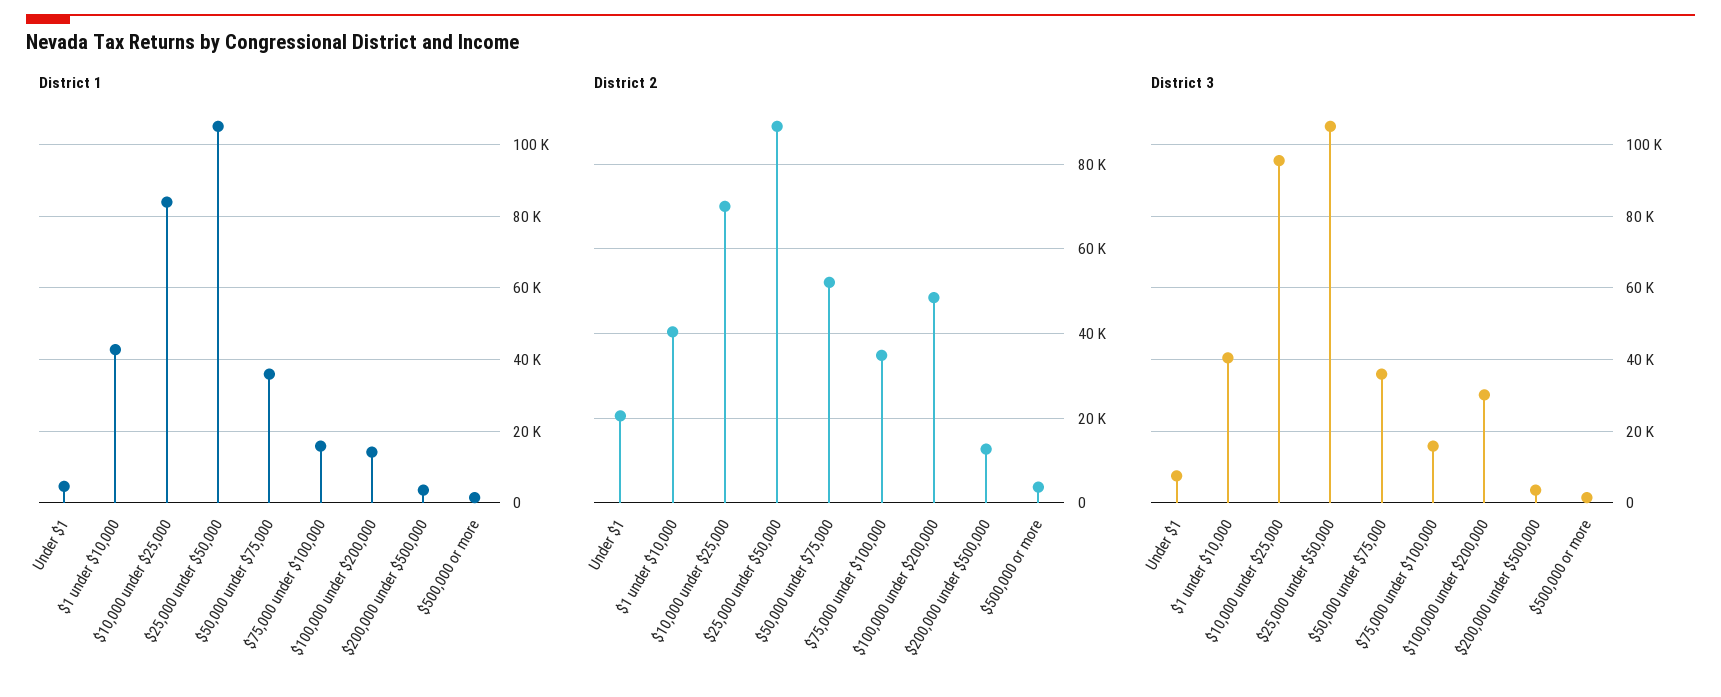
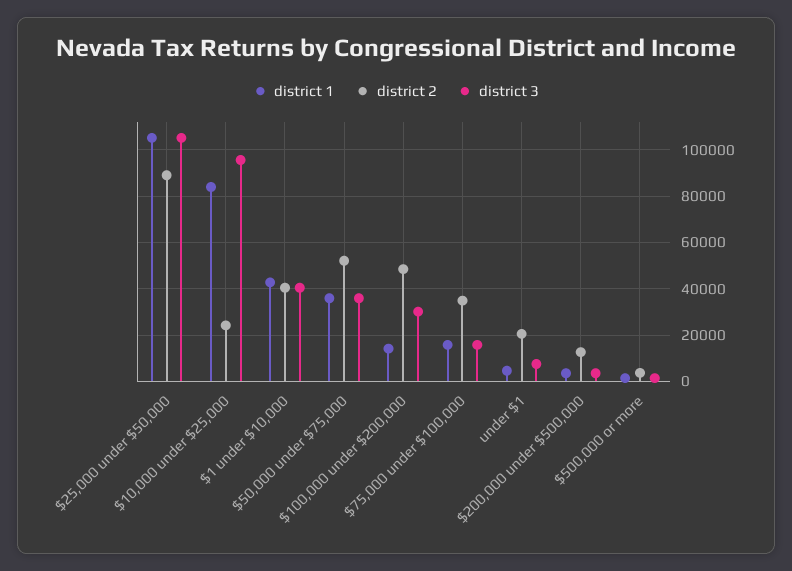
  {
    "District 1": {
      "Under $1": 4000,
      "$1 under $10,000": 42000,
      "$10,000 under $25,000": 84000,
      "$25,000 under $50,000": 106000,
      "$50,000 under $75,000": 36000,
      "$75,000 under $100,000": 16000,
      "$100,000 under $200,000": 14000,
      "$200,000 under $500,000": 4000,
      "$500,000 or more": 2000
    },
    "District 2": {
      "Under $1": 20000,
      "$1 under $10,000": 40000,
-     "$10,000 under $25,000": 70000,
+     "$10,000 under $25,000": 25000,
      "$25,000 under $50,000": 90000,
      "$50,000 under $75,000": 52000,
      "$75,000 under $100,000": 34000,
      "$100,000 under $200,000": 48000,
      "$200,000 under $500,000": 12000,
      "$500,000 or more": 4000
    },
    "District 3": {
      "Under $1": 8000,
      "$1 under $10,000": 40000,
      "$10,000 under $25,000": 96000,
      "$25,000 under $50,000": 106000,
      "$50,000 under $75,000": 36000,
      "$75,000 under $100,000": 16000,
      "$100,000 under $200,000": 30000,
      "$200,000 under $500,000": 4000,
      "$500,000 or more": 2000
    }
  }

